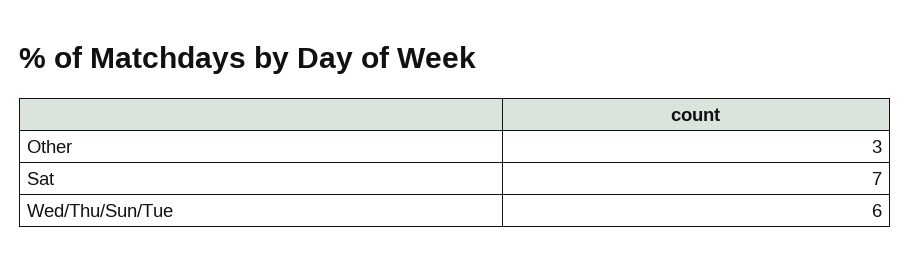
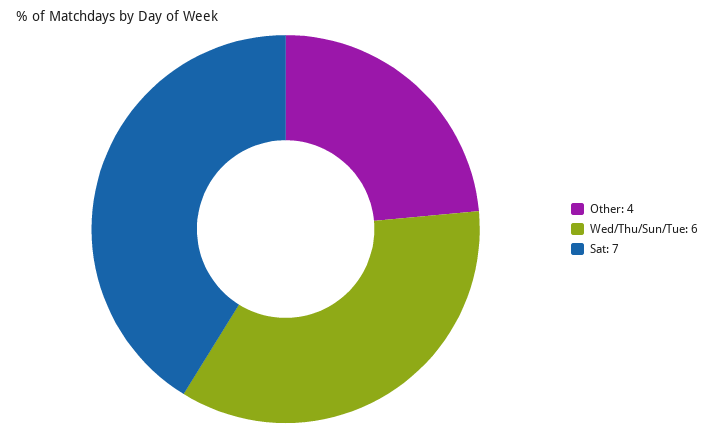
  {
-   "Other": 3,
+   "Other": 4,
    "Sat": 7,
    "Wed/Thu/Sun/Tue": 6
  }

